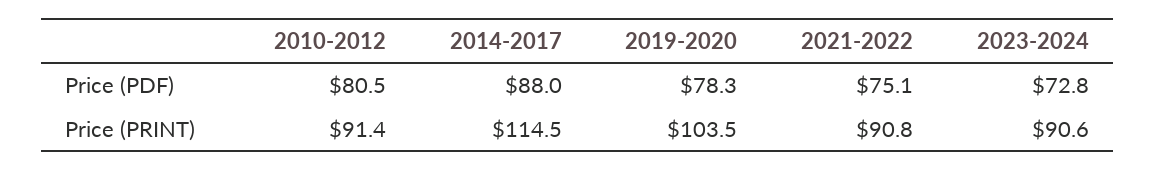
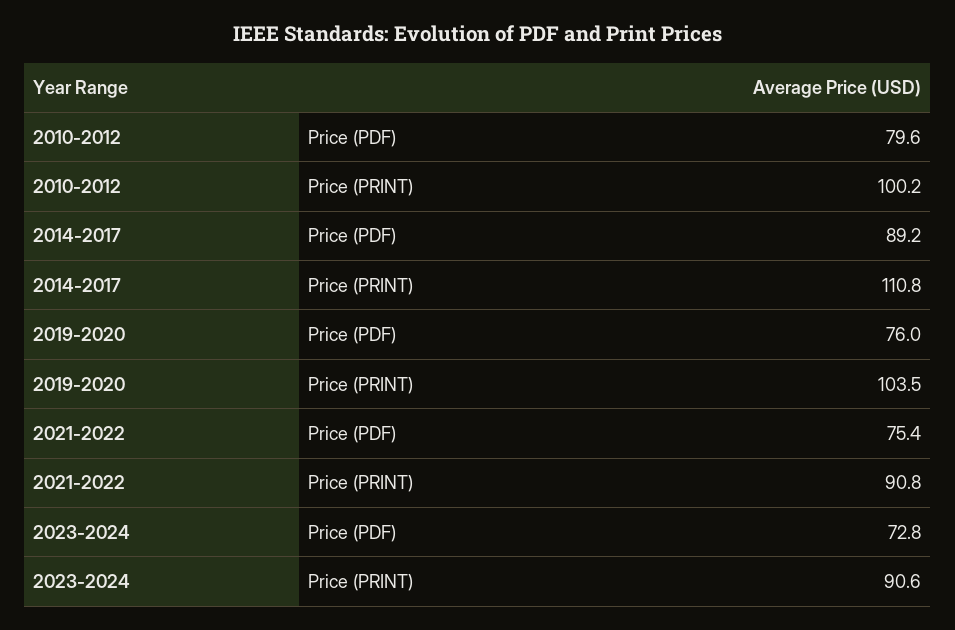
  {
    "2010-2012": {
-     "Price (PDF)": 80.5,
+     "Price (PDF)": 79.6,
-     "Price (PRINT)": 91.4
+     "Price (PRINT)": 100.2
    },
    "2014-2017": {
-     "Price (PDF)": 88,
+     "Price (PDF)": 89.2,
-     "Price (PRINT)": 114.5
+     "Price (PRINT)": 110.8
    },
    "2019-2020": {
-     "Price (PDF)": 78.3,
+     "Price (PDF)": 76,
      "Price (PRINT)": 103.5
    },
    "2021-2022": {
-     "Price (PDF)": 75.1,
+     "Price (PDF)": 75.4,
      "Price (PRINT)": 90.8
    },
    "2023-2024": {
      "Price (PDF)": 72.8,
      "Price (PRINT)": 90.6
    }
  }

